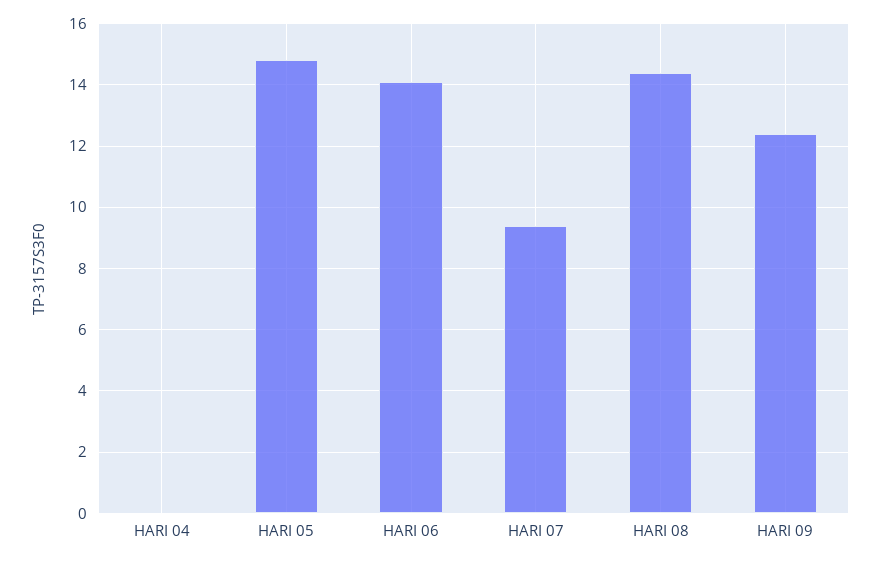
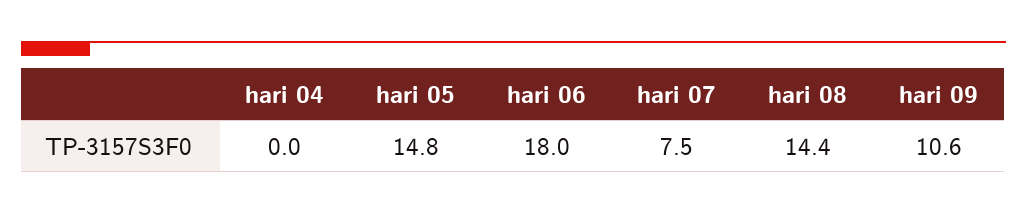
  {
    "HARI 04": 0,
    "HARI 05": 14.8,
-   "HARI 06": 14,
+   "HARI 06": 18,
-   "HARI 07": 9.5,
+   "HARI 07": 7.5,
    "HARI 08": 14.4,
-   "HARI 09": 12.5
+   "HARI 09": 10.6
  }

